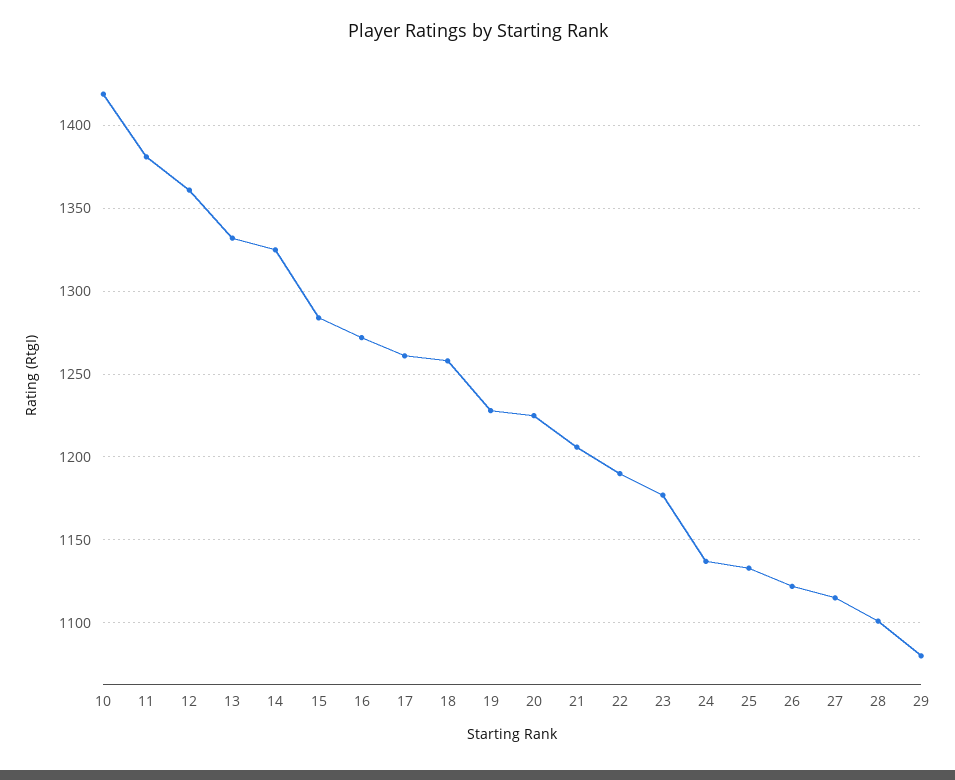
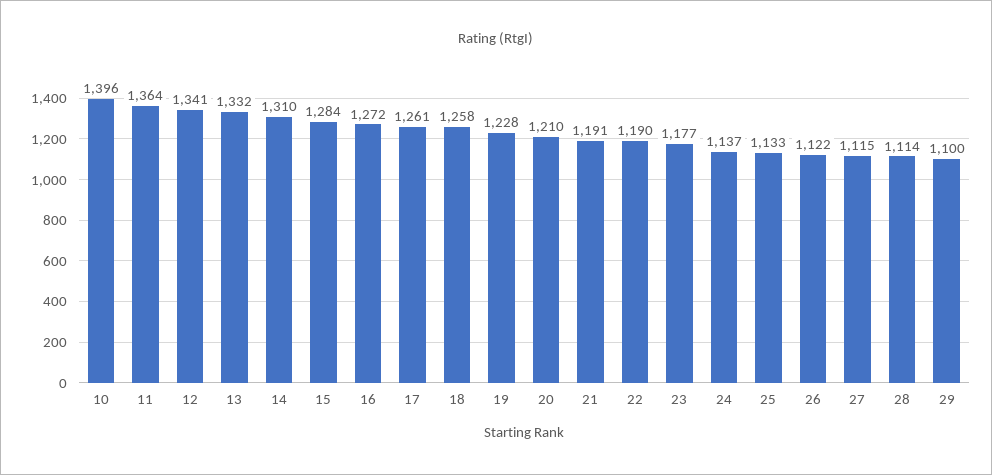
  {
-   "10": 1420,
+   "10": 1396,
-   "11": 1380,
+   "11": 1364,
-   "12": 1360,
+   "12": 1341,
    "13": 1332,
-   "14": 1325,
+   "14": 1310,
    "15": 1284,
    "16": 1272,
    "17": 1261,
    "18": 1258,
    "19": 1228,
-   "20": 1225,
+   "20": 1210,
-   "21": 1205,
+   "21": 1191,
    "22": 1190,
    "23": 1177,
    "24": 1137,
    "25": 1133,
    "26": 1122,
    "27": 1115,
-   "28": 1100,
+   "28": 1114,
-   "29": 1080
+   "29": 1100
  }

